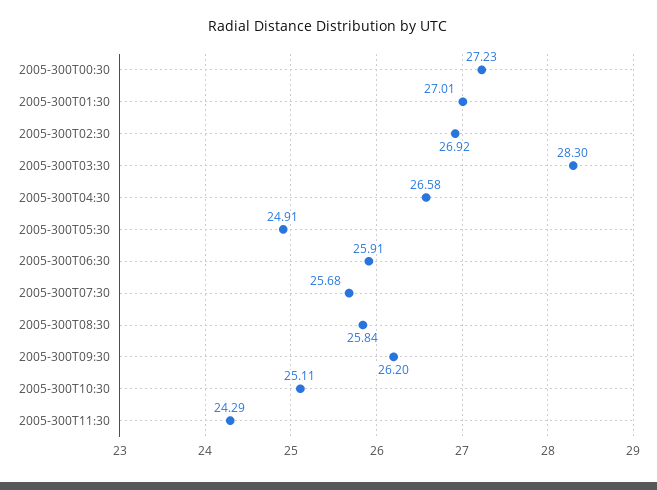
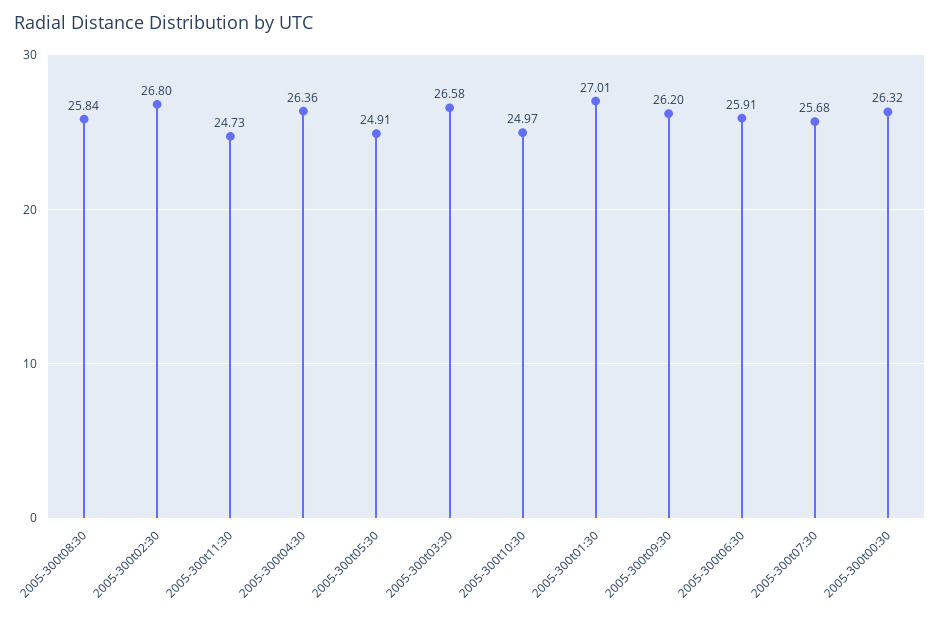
  {
-   "2005-300T00:30": 27.23,
+   "2005-300T00:30": 26.32,
    "2005-300T01:30": 27.01,
-   "2005-300T02:30": 26.92,
+   "2005-300T02:30": 26.8,
-   "2005-300T03:30": 28.3,
+   "2005-300T03:30": 26.58,
-   "2005-300T04:30": 26.58,
+   "2005-300T04:30": 26.36,
    "2005-300T05:30": 24.91,
    "2005-300T06:30": 25.91,
    "2005-300T07:30": 25.68,
    "2005-300T08:30": 25.84,
    "2005-300T09:30": 26.2,
-   "2005-300T10:30": 25.11,
+   "2005-300T10:30": 24.97,
-   "2005-300T11:30": 24.29
+   "2005-300T11:30": 24.73
  }

